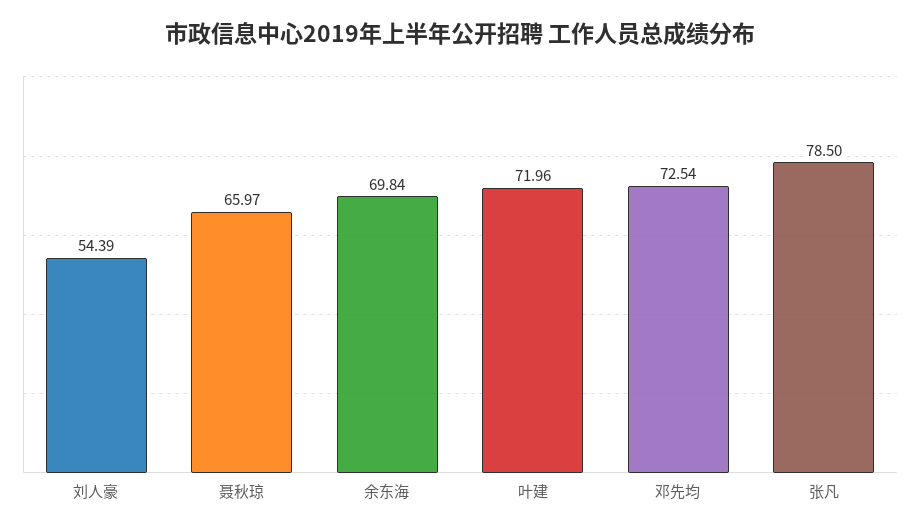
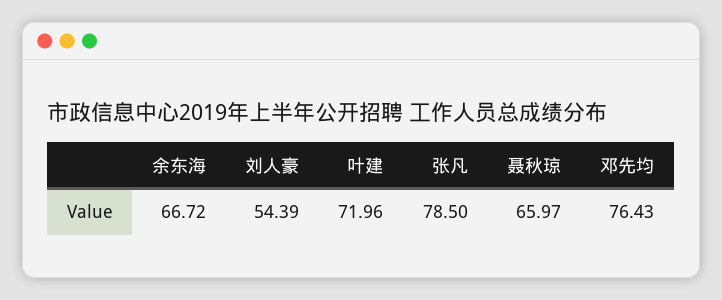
  {
    "刘人豪": 54.39,
    "聂秋琼": 65.97,
-   "余东海": 69.84,
+   "余东海": 66.72,
    "叶建": 71.96,
-   "邓先均": 72.54,
+   "邓先均": 76.43,
    "张凡": 78.5
  }

